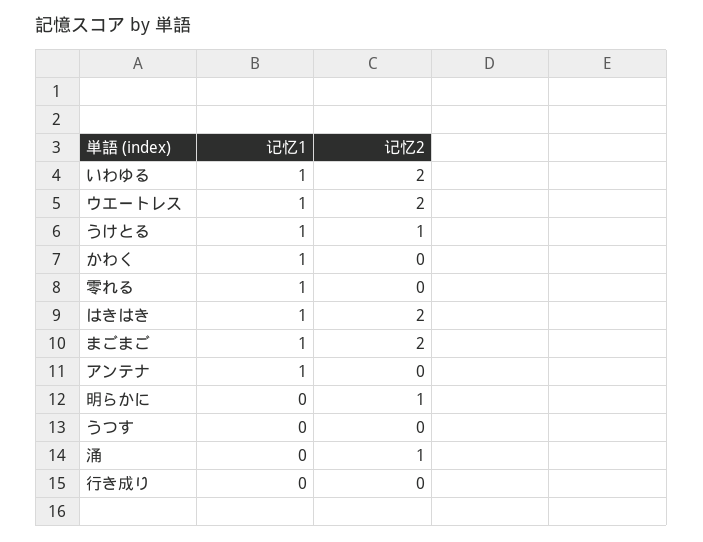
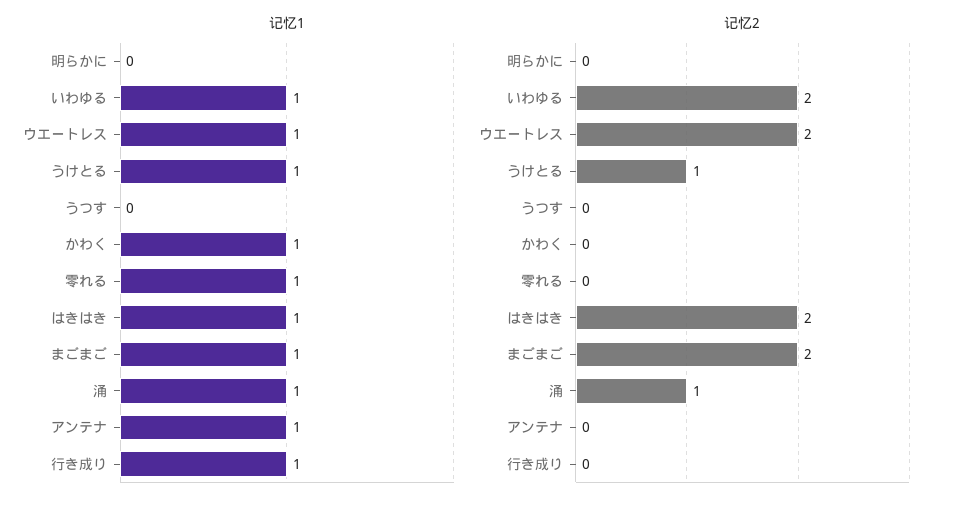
  {
    "记忆1": {
      "いわゆる": 1,
      "ウエートレス": 1,
      "うけとる": 1,
      "かわく": 1,
      "零れる": 1,
      "はきはき": 1,
      "まごまご": 1,
      "アンテナ": 1,
      "明らかに": 0,
      "うつす": 0,
-     "涌": 0,
+     "涌": 1,
-     "行き成り": 0
+     "行き成り": 1
    },
    "记忆2": {
      "いわゆる": 2,
      "ウエートレス": 2,
      "うけとる": 1,
      "かわく": 0,
      "零れる": 0,
      "はきはき": 2,
      "まごまご": 2,
      "アンテナ": 0,
-     "明らかに": 1,
+     "明らかに": 0,
      "うつす": 0,
      "涌": 1,
      "行き成り": 0
    }
  }

